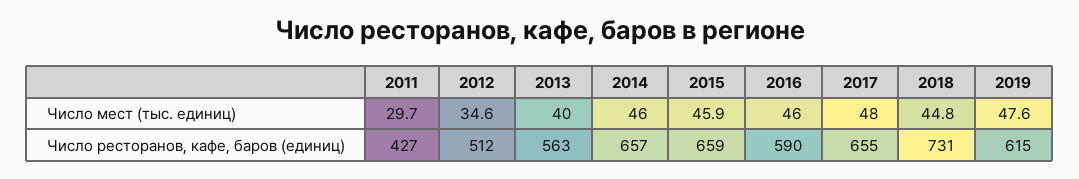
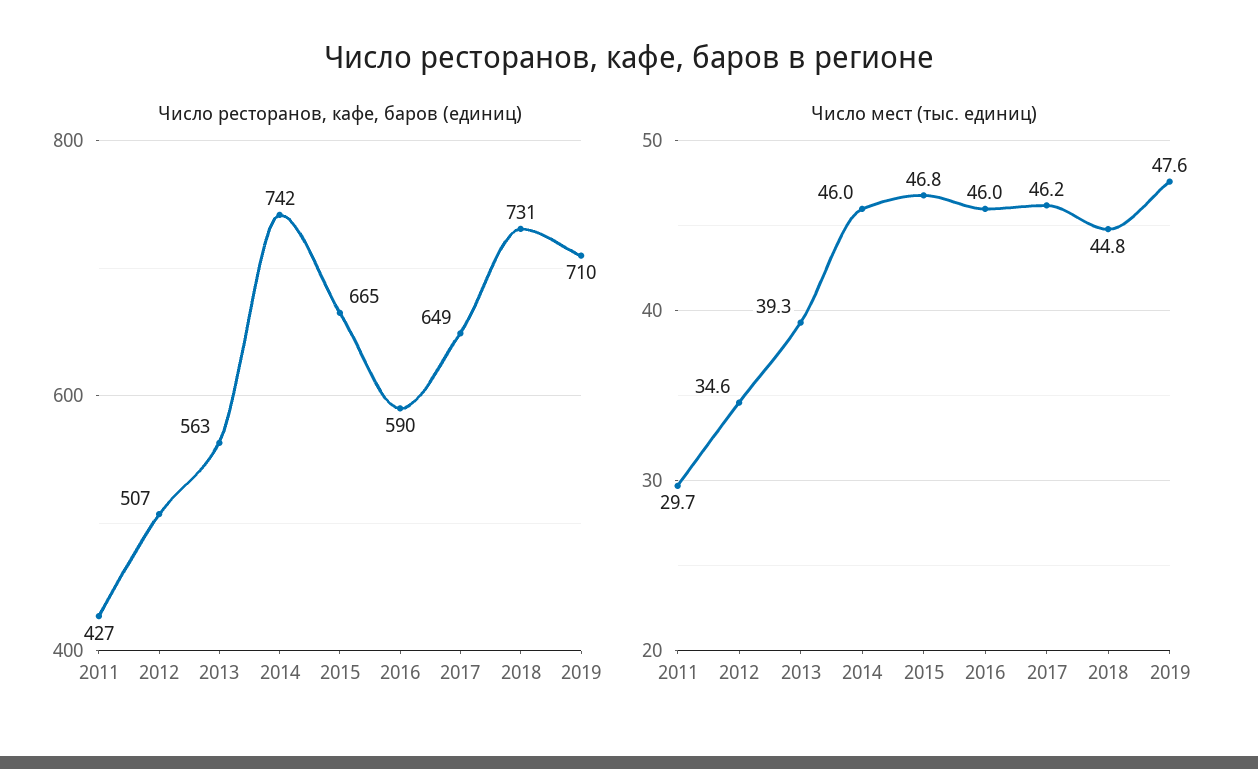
  {
    "Число мест (тыс. единиц)": {
      "2011": 29.7,
      "2012": 34.6,
-     "2013": 40,
+     "2013": 39.3,
      "2014": 46,
-     "2015": 45.9,
+     "2015": 46.8,
      "2016": 46,
-     "2017": 48,
+     "2017": 46.2,
      "2018": 44.8,
      "2019": 47.6
    },
    "Число ресторанов, кафе, баров (единиц)": {
      "2011": 427,
-     "2012": 512,
+     "2012": 507,
      "2013": 563,
-     "2014": 657,
+     "2014": 742,
-     "2015": 659,
+     "2015": 665,
      "2016": 590,
-     "2017": 655,
+     "2017": 649,
      "2018": 731,
-     "2019": 615
+     "2019": 710
    }
  }

